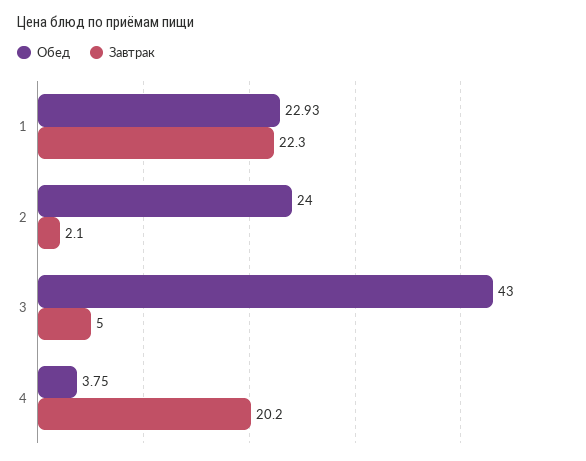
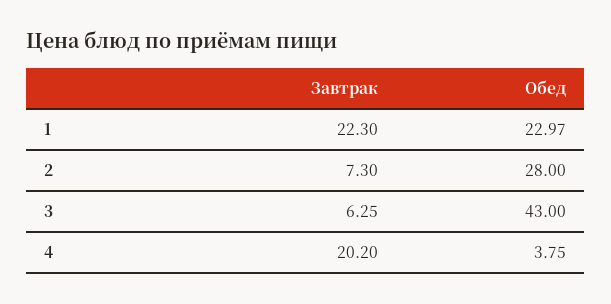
  {
    "Обед": {
-     "1": 22.93,
+     "1": 22.97,
-     "2": 24,
+     "2": 28,
      "3": 43,
      "4": 3.75
    },
    "Завтрак": {
      "1": 22.3,
-     "2": 2.1,
+     "2": 7.3,
-     "3": 5,
+     "3": 6.25,
      "4": 20.2
    }
  }

